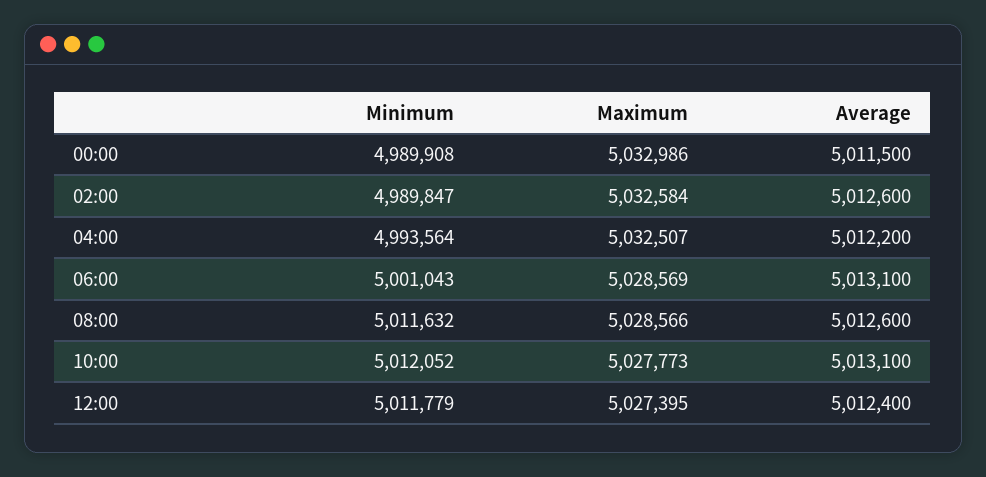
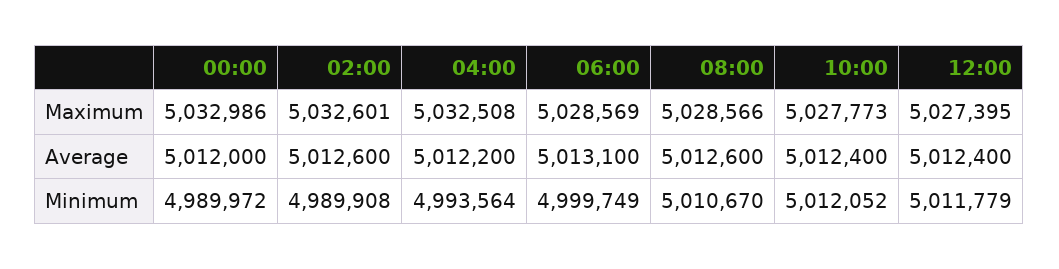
  {
    "Minimum": {
-     "00:00": 4989908,
+     "00:00": 4989972,
-     "02:00": 4989847,
+     "02:00": 4989908,
      "04:00": 4993564,
-     "06:00": 5001043,
+     "06:00": 4999749,
-     "08:00": 5011632,
+     "08:00": 5010670,
      "10:00": 5012052,
      "12:00": 5011779
    },
    "Maximum": {
      "00:00": 5032986,
-     "02:00": 5032584,
+     "02:00": 5032601,
-     "04:00": 5032507,
+     "04:00": 5032508,
      "06:00": 5028569,
      "08:00": 5028566,
      "10:00": 5027773,
      "12:00": 5027395
    },
    "Average": {
-     "00:00": 5011500,
+     "00:00": 5012000,
      "02:00": 5012600,
      "04:00": 5012200,
      "06:00": 5013100,
      "08:00": 5012600,
-     "10:00": 5013100,
+     "10:00": 5012400,
      "12:00": 5012400
    }
  }

